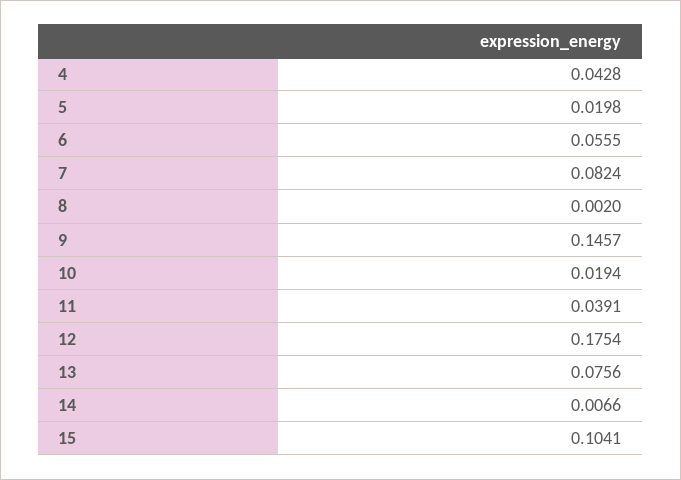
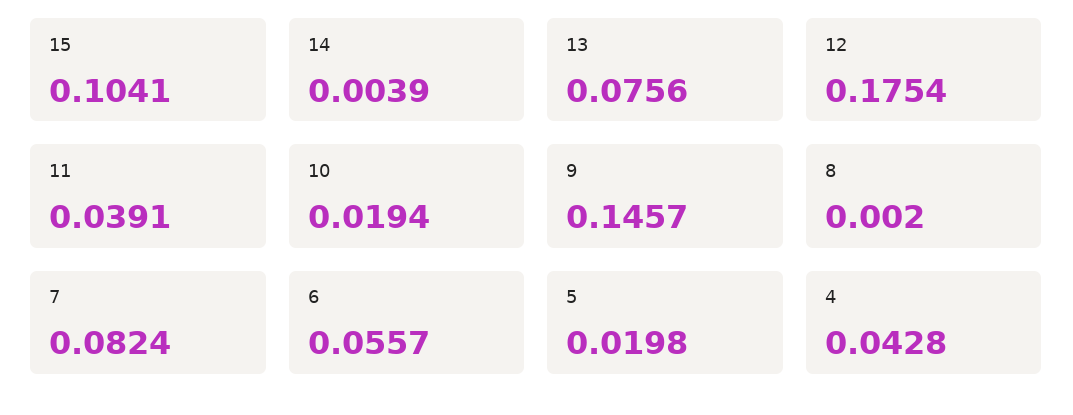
  {
    "4": 0.0428,
    "5": 0.0198,
-   "6": 0.0555,
+   "6": 0.0557,
    "7": 0.0824,
    "8": 0.002,
    "9": 0.1457,
    "10": 0.0194,
    "11": 0.0391,
    "12": 0.1754,
    "13": 0.0756,
-   "14": 0.0066,
+   "14": 0.0039,
    "15": 0.1041
  }

